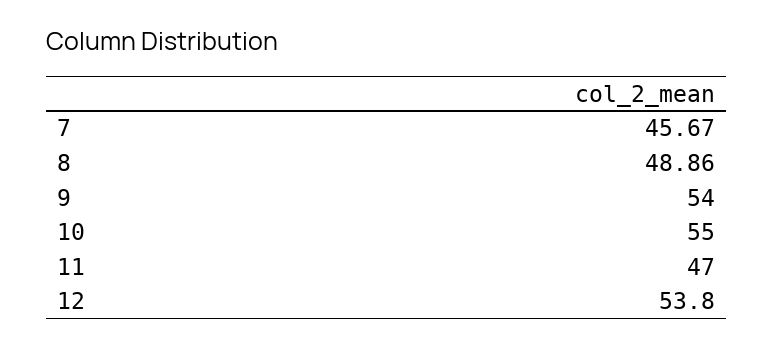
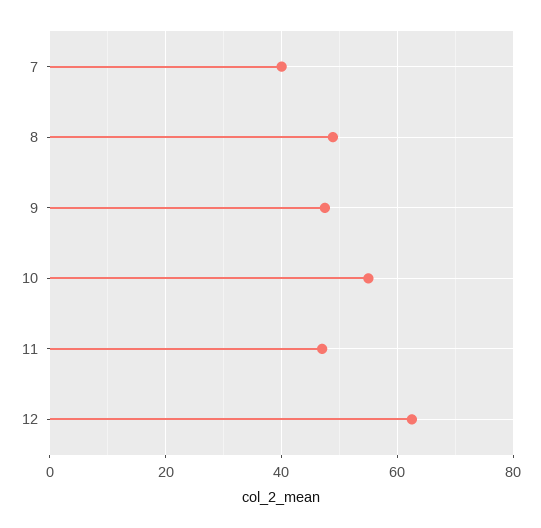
  {
-   "7": 45.67,
+   "7": 40,
    "8": 48.86,
-   "9": 54,
+   "9": 48,
    "10": 55,
    "11": 47,
-   "12": 53.8
+   "12": 62
  }

